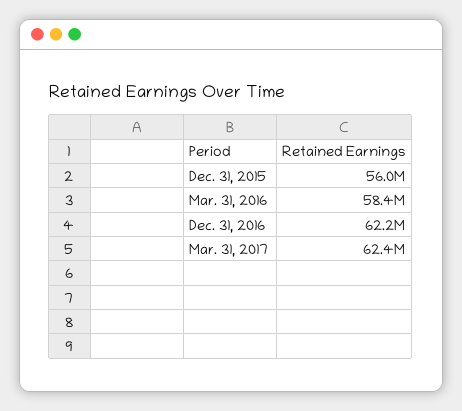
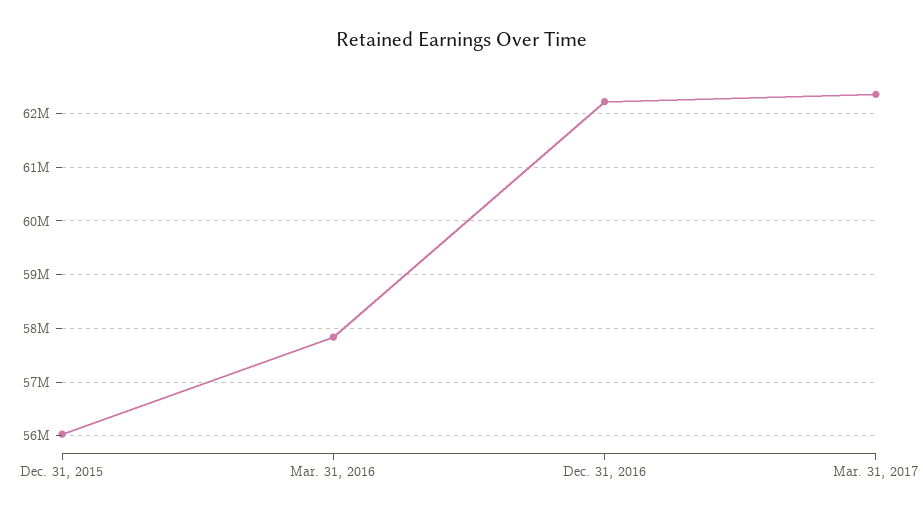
  {
    "Dec. 31, 2015": 56000000,
-   "Mar. 31, 2016": 58400000,
+   "Mar. 31, 2016": 57800000,
    "Dec. 31, 2016": 62200000,
    "Mar. 31, 2017": 62400000
  }

